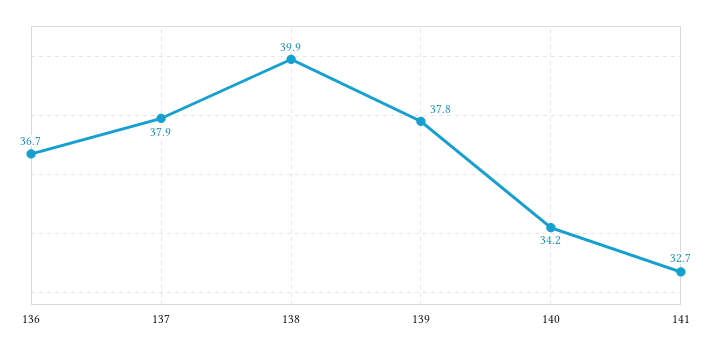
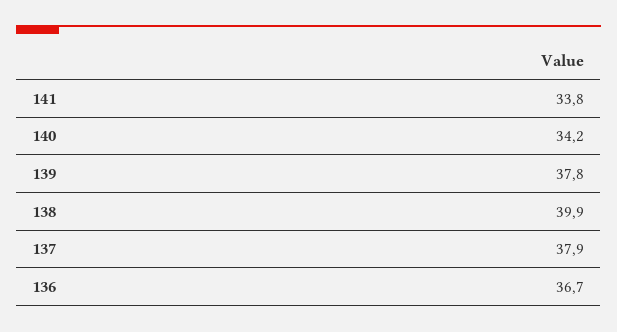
  {
    "136": 36.7,
    "137": 37.9,
    "138": 39.9,
    "139": 37.8,
    "140": 34.2,
-   "141": 32.7
+   "141": 33.8
  }

